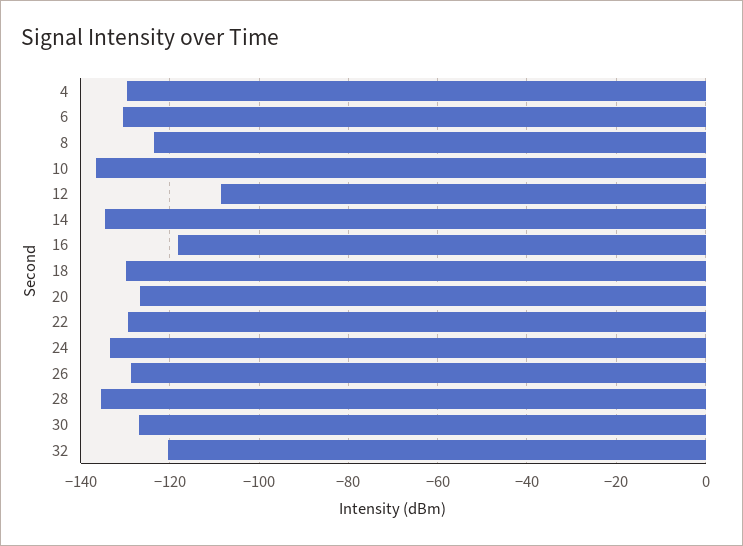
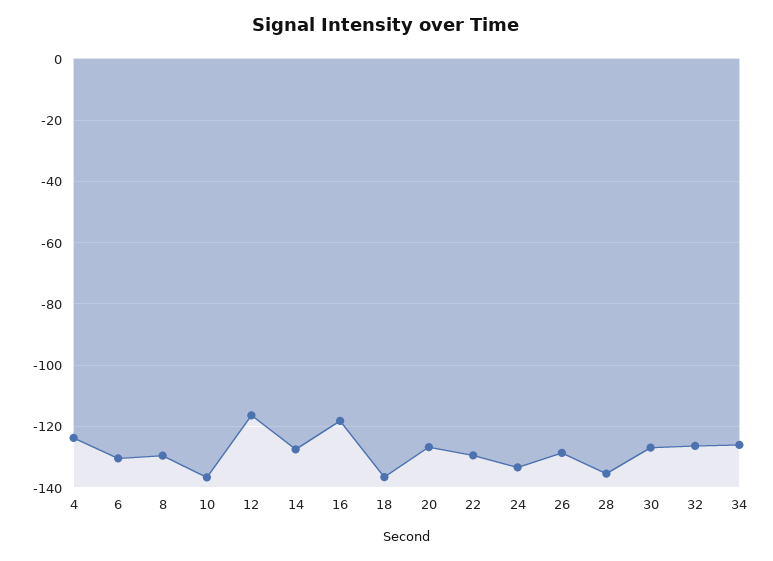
  {
-   "4": -130,
+   "4": -124,
    "6": -130,
-   "8": -124,
+   "8": -130,
    "10": -136,
-   "12": -108,
+   "12": -116,
-   "14": -134,
+   "14": -128,
    "16": -118,
-   "18": -130,
+   "18": -136,
    "20": -126,
    "22": -130,
    "24": -134,
    "26": -128,
    "28": -136,
    "30": -126,
-   "32": -120
+   "32": -126,
+   "34": -126
  }

